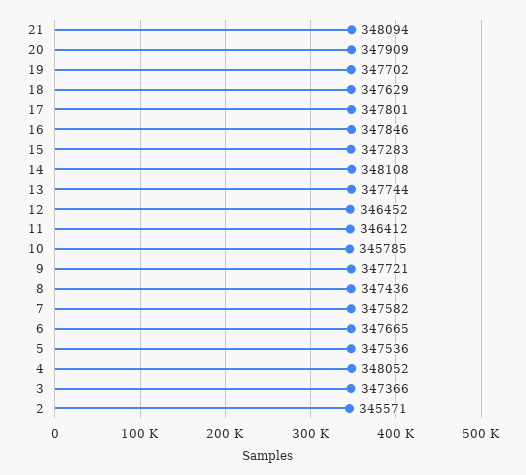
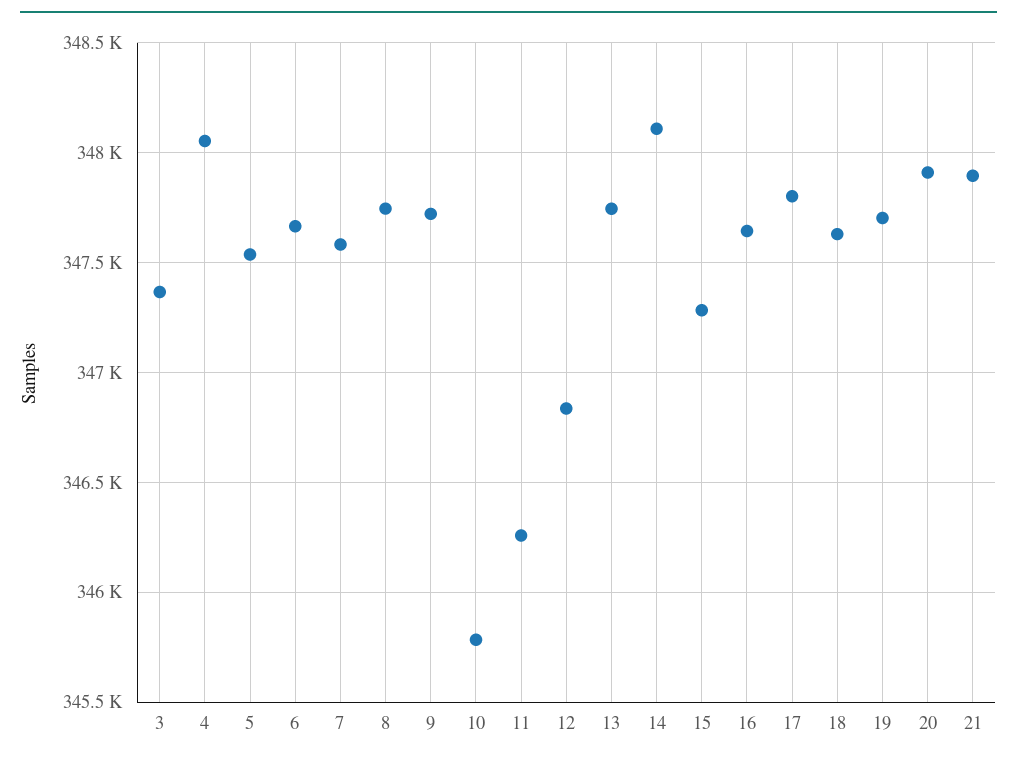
  {
-   "21": 348094,
+   "21": 347900,
    "20": 347909,
    "19": 347702,
    "18": 347629,
    "17": 347801,
-   "16": 347846,
+   "16": 347650,
    "15": 347283,
    "14": 348108,
    "13": 347744,
-   "12": 346452,
+   "12": 346850,
-   "11": 346412,
+   "11": 346250,
    "10": 345785,
    "9": 347721,
-   "8": 347436,
+   "8": 347750,
    "7": 347582,
    "6": 347665,
    "5": 347536,
    "4": 348052,
-   "3": 347366,
+   "3": 347366
-   "2": 345571
  }

